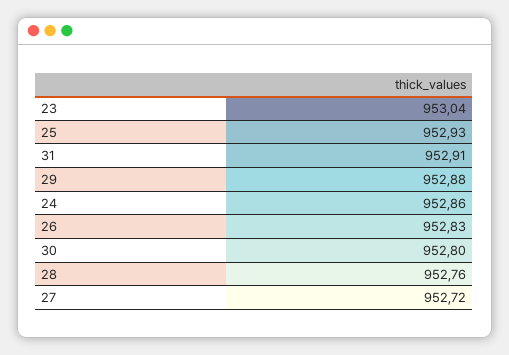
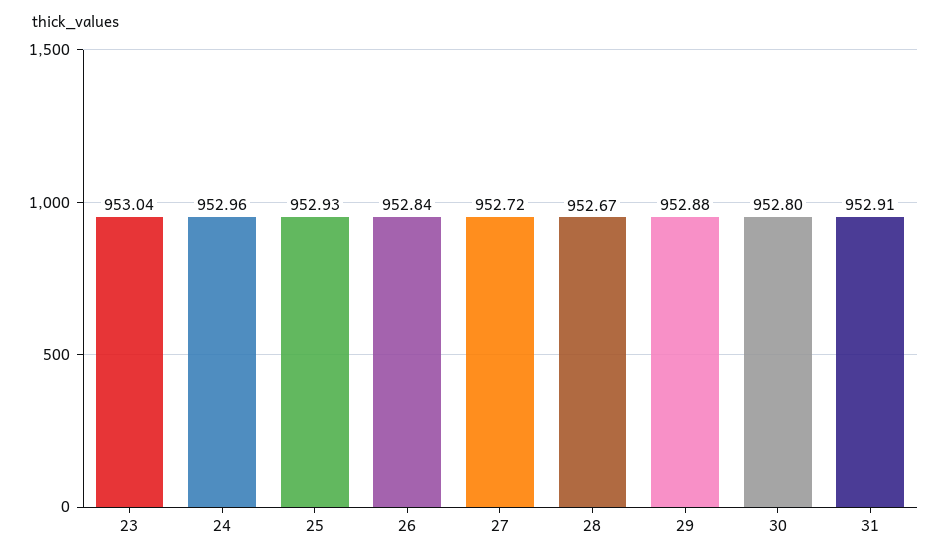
  {
    "23": 953.04,
    "25": 952.93,
    "31": 952.91,
    "29": 952.88,
-   "24": 952.86,
+   "24": 952.96,
-   "26": 952.83,
+   "26": 952.84,
    "30": 952.8,
-   "28": 952.76,
+   "28": 952.67,
    "27": 952.72
  }

